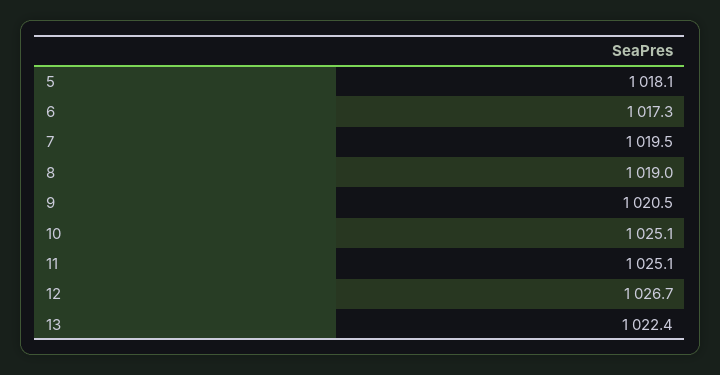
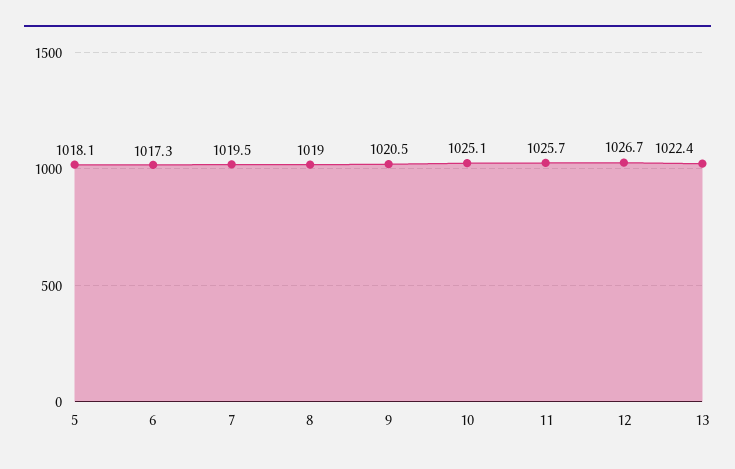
  {
    "5": 1018.1,
    "6": 1017.3,
    "7": 1019.5,
    "8": 1019,
    "9": 1020.5,
    "10": 1025.1,
-   "11": 1025.1,
+   "11": 1025.7,
    "12": 1026.7,
    "13": 1022.4
  }

